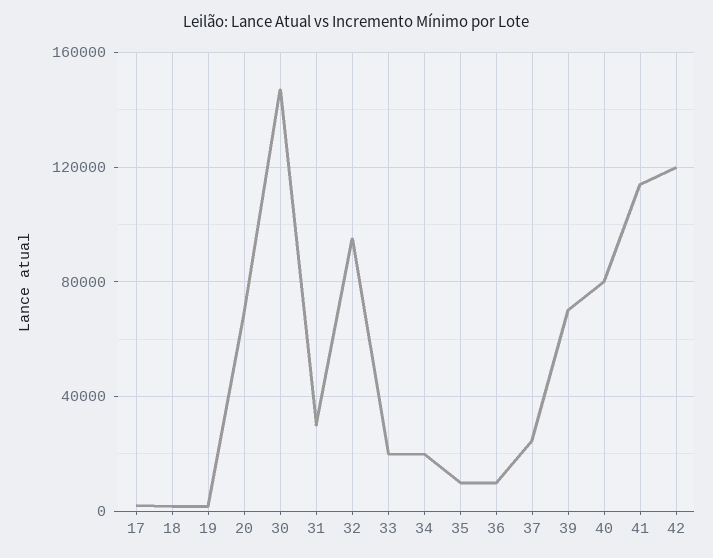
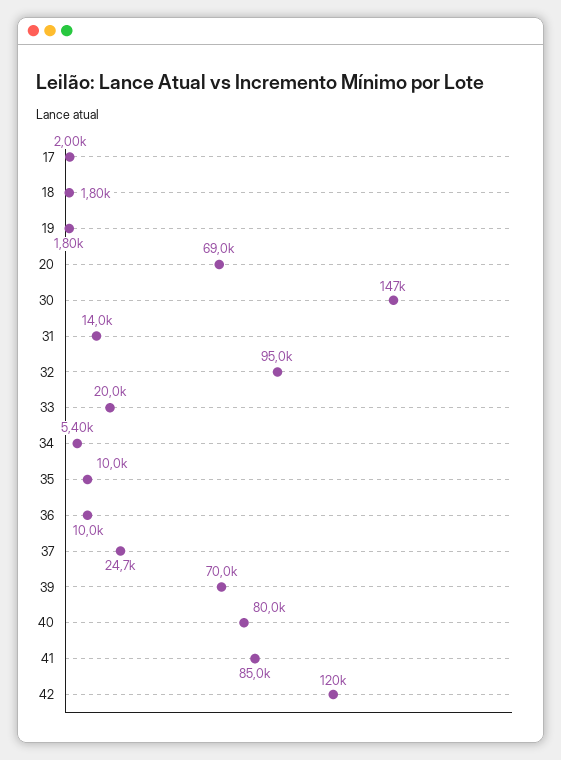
  {
    "17": 2000,
    "18": 1800,
    "19": 1800,
    "20": 69000,
    "30": 147000,
-   "31": 30000,
+   "31": 14000,
    "32": 95000,
    "33": 20000,
-   "34": 20000,
+   "34": 5400,
    "35": 10000,
    "36": 10000,
    "37": 24700,
    "39": 70000,
    "40": 80000,
-   "41": 115000,
+   "41": 85000,
    "42": 120000
  }

